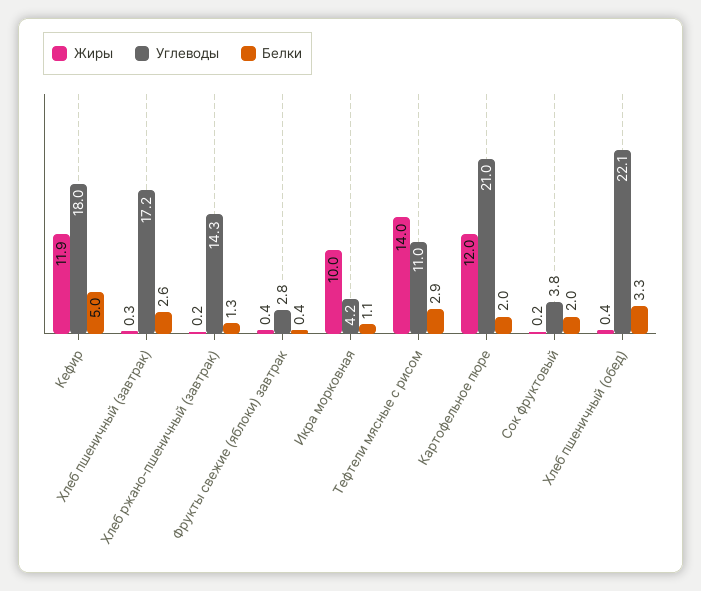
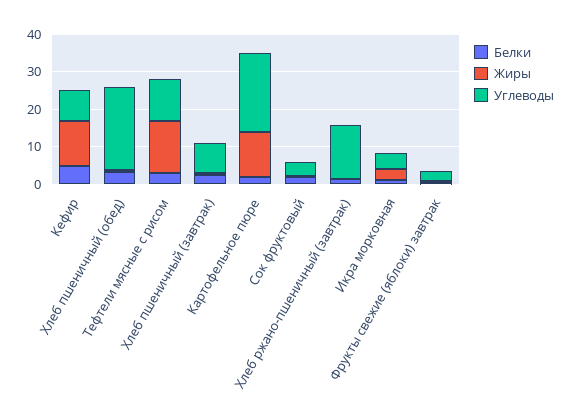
  {
    "Жиры": {
      "Кефир": 11.9,
      "Хлеб пшеничный (завтрак)": 0.3,
      "Хлеб ржано-пшеничный (завтрак)": 0.2,
      "Фрукты свежие (яблоки) завтрак": 0.4,
-     "Икра морковная": 10,
+     "Икра морковная": 2.5,
      "Тефтели мясные с рисом": 14,
      "Картофельное пюре": 12,
      "Сок фруктовый": 0.2,
      "Хлеб пшеничный (обед)": 0.4
    },
    "Углеводы": {
-     "Кефир": 18,
+     "Кефир": 7.5,
-     "Хлеб пшеничный (завтрак)": 17.2,
+     "Хлеб пшеничный (завтрак)": 7.5,
      "Хлеб ржано-пшеничный (завтрак)": 14.3,
      "Фрукты свежие (яблоки) завтрак": 2.8,
      "Икра морковная": 4.2,
      "Тефтели мясные с рисом": 11,
      "Картофельное пюре": 21,
      "Сок фруктовый": 3.8,
      "Хлеб пшеничный (обед)": 22.1
    },
    "Белки": {
      "Кефир": 5,
      "Хлеб пшеничный (завтрак)": 2.6,
      "Хлеб ржано-пшеничный (завтрак)": 1.3,
      "Фрукты свежие (яблоки) завтрак": 0.4,
      "Икра морковная": 1.1,
      "Тефтели мясные с рисом": 2.9,
      "Картофельное пюре": 2,
      "Сок фруктовый": 2,
      "Хлеб пшеничный (обед)": 3.3
    }
  }

